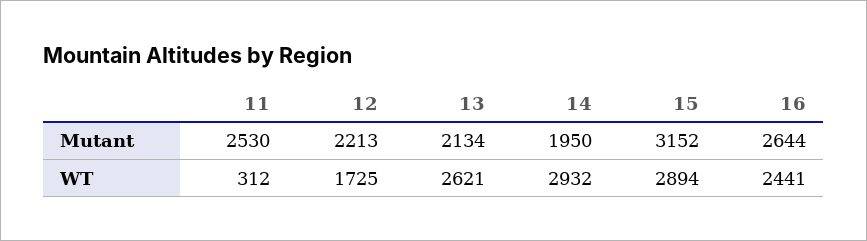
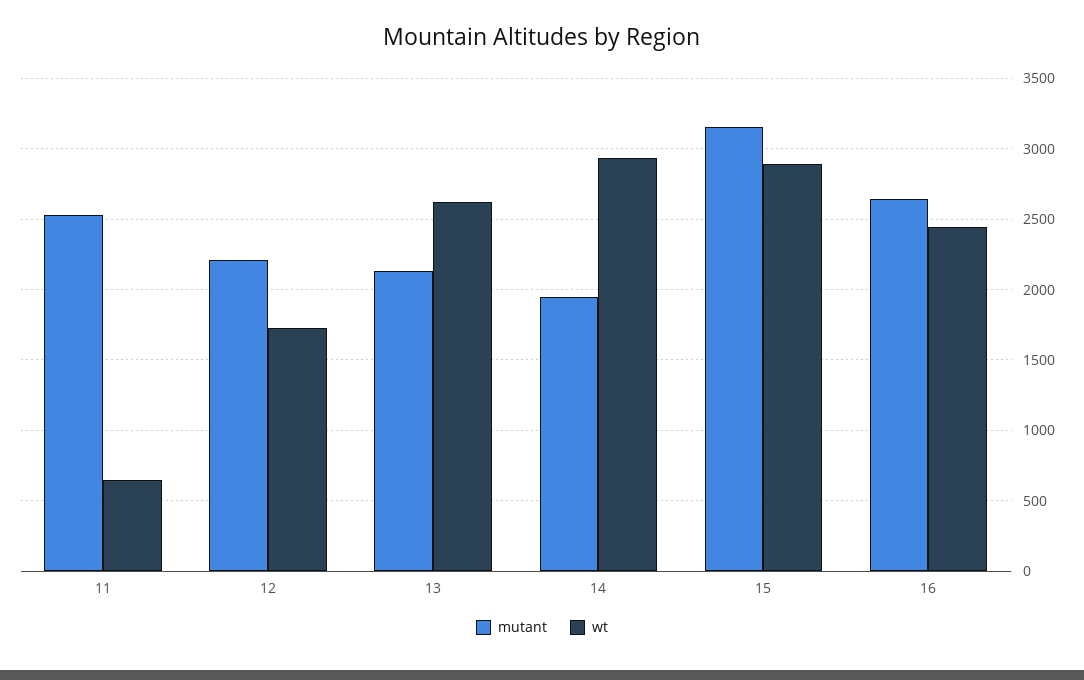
  {
    "Mutant": {
      "11": 2530,
      "12": 2213,
      "13": 2134,
      "14": 1950,
      "15": 3152,
      "16": 2644
    },
    "WT": {
-     "11": 312,
+     "11": 650,
      "12": 1725,
      "13": 2621,
      "14": 2932,
      "15": 2894,
      "16": 2441
    }
  }

